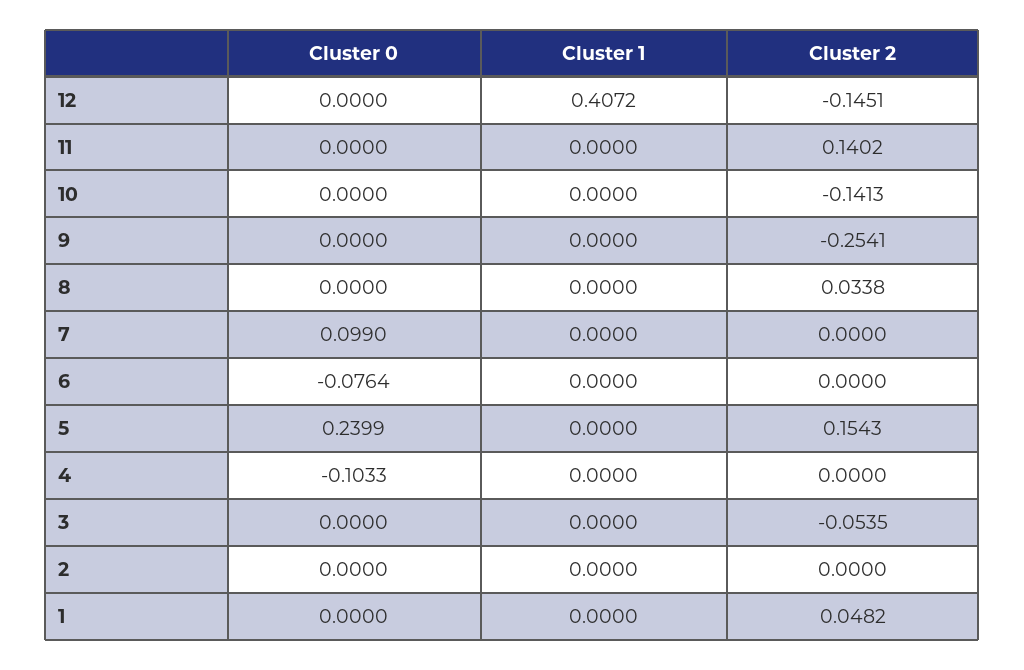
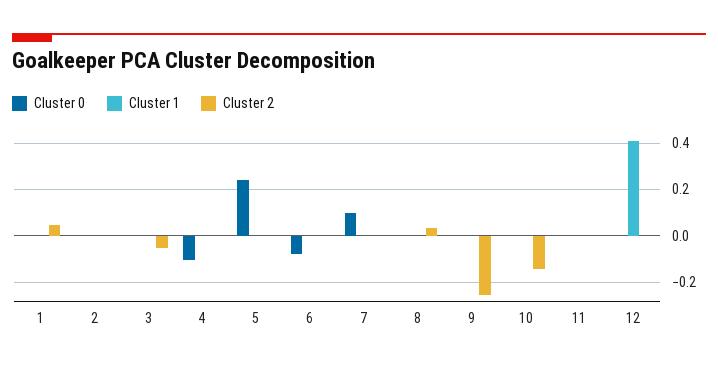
  {
    "Cluster 0": {
      "12": 0,
      "11": 0,
      "10": 0,
      "9": 0,
      "8": 0,
      "7": 0.099,
      "6": -0.0764,
      "5": 0.2399,
      "4": -0.1033,
      "3": 0,
      "2": 0,
      "1": 0
    },
    "Cluster 1": {
      "12": 0.4072,
      "11": 0,
      "10": 0,
      "9": 0,
      "8": 0,
      "7": 0,
      "6": 0,
      "5": 0,
      "4": 0,
      "3": 0,
      "2": 0,
      "1": 0
    },
    "Cluster 2": {
-     "12": -0.1451,
+     "12": 0,
-     "11": 0.1402,
+     "11": 0,
      "10": -0.1413,
      "9": -0.2541,
      "8": 0.0338,
      "7": 0,
      "6": 0,
-     "5": 0.1543,
+     "5": 0,
      "4": 0,
      "3": -0.0535,
      "2": 0,
      "1": 0.0482
    }
  }

